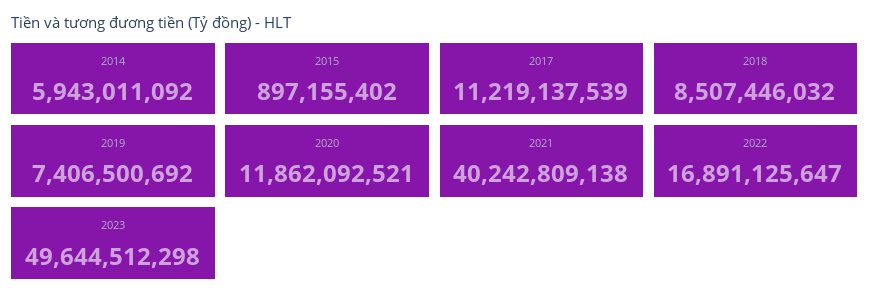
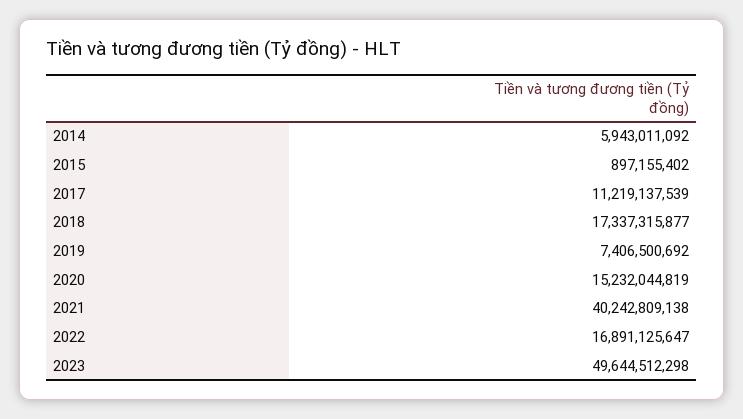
  {
    "2014": 5943011092,
    "2015": 897155402,
    "2017": 11219137539,
-   "2018": 8507446032,
+   "2018": 17337315877,
    "2019": 7406500692,
-   "2020": 11862092521,
+   "2020": 15232044819,
    "2021": 40242809138,
    "2022": 16891125647,
    "2023": 49644512298
  }

